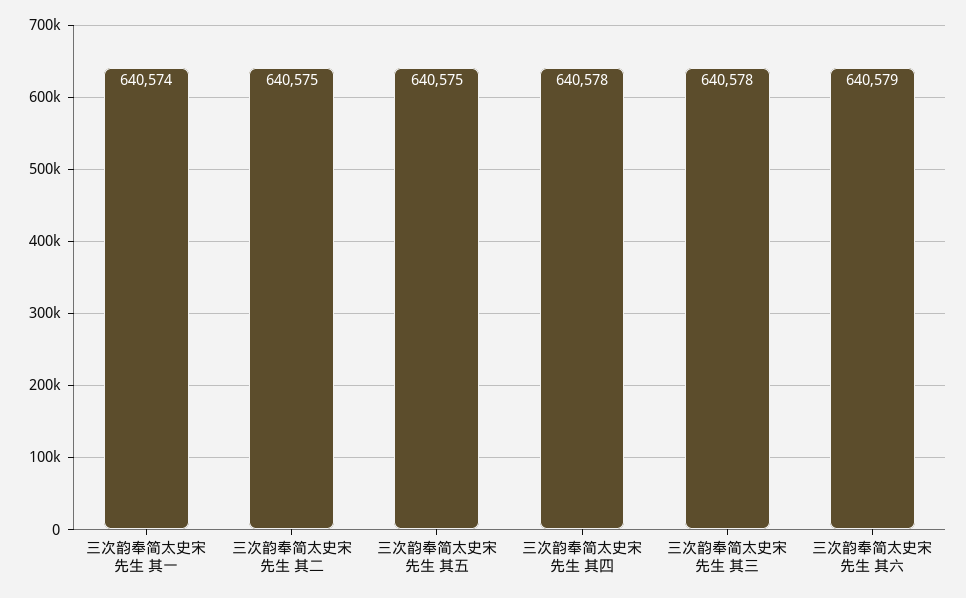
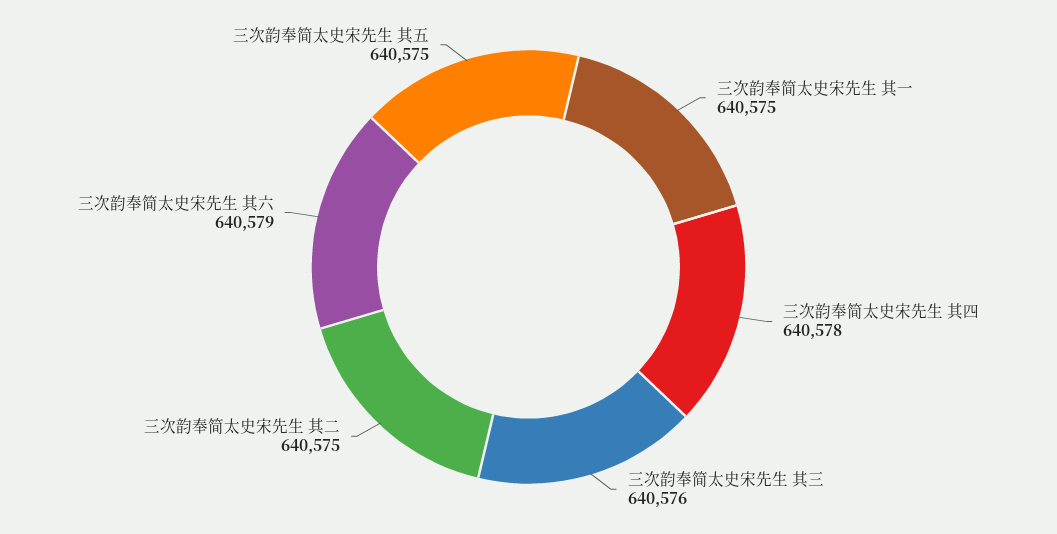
  {
-   "三次韵奉简太史宋先生 其一": 640574,
+   "三次韵奉简太史宋先生 其一": 640575,
    "三次韵奉简太史宋先生 其二": 640575,
    "三次韵奉简太史宋先生 其五": 640575,
    "三次韵奉简太史宋先生 其四": 640578,
-   "三次韵奉简太史宋先生 其三": 640578,
+   "三次韵奉简太史宋先生 其三": 640576,
    "三次韵奉简太史宋先生 其六": 640579
  }

